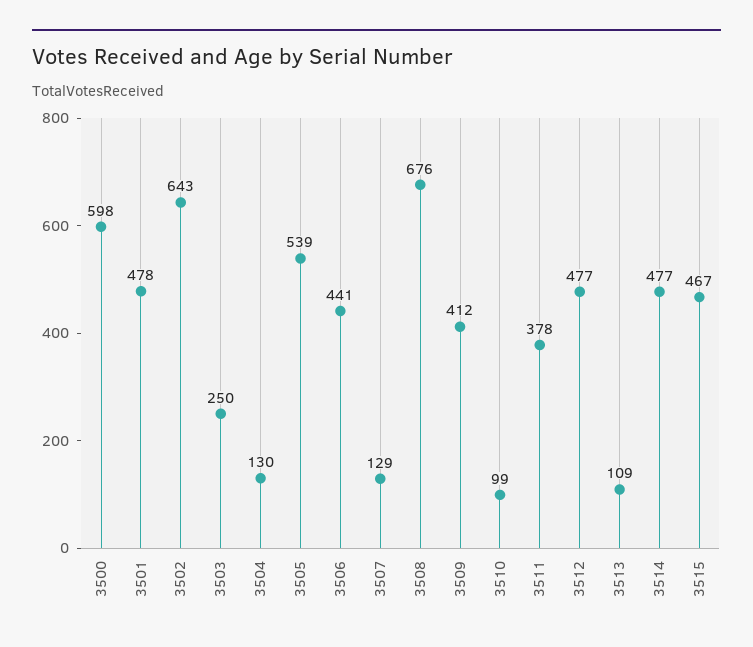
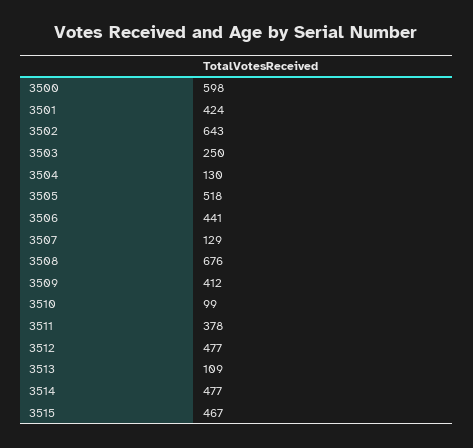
  {
    "3500": 598,
-   "3501": 478,
+   "3501": 424,
    "3502": 643,
    "3503": 250,
    "3504": 130,
-   "3505": 539,
+   "3505": 518,
    "3506": 441,
    "3507": 129,
    "3508": 676,
    "3509": 412,
    "3510": 99,
    "3511": 378,
    "3512": 477,
    "3513": 109,
    "3514": 477,
    "3515": 467
  }

